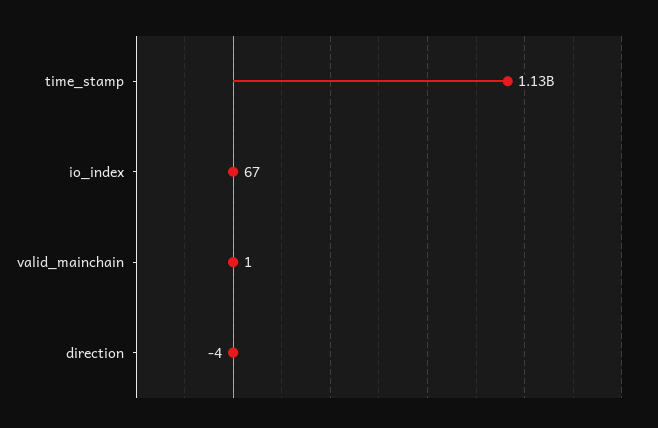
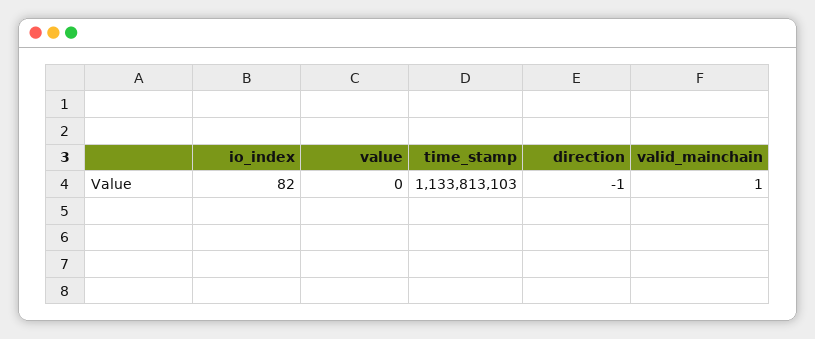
  {
    "time_stamp": 1133813103,
-   "io_index": 67,
+   "io_index": 82,
    "valid_mainchain": 1,
-   "direction": -4
+   "direction": -1,
+   "value": 0
  }

